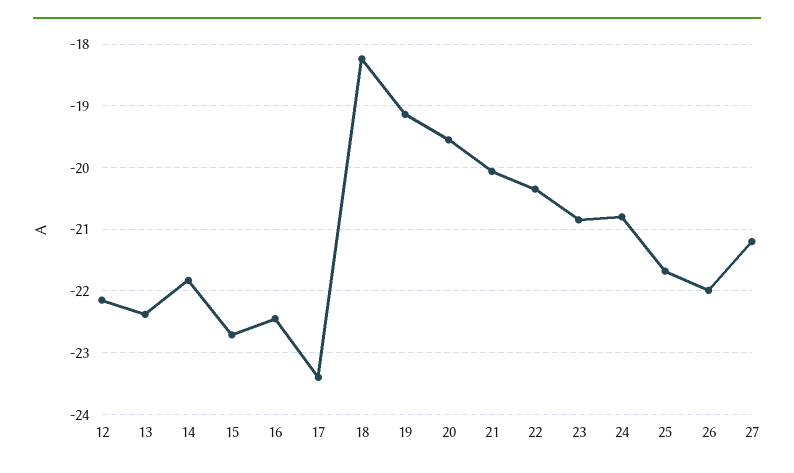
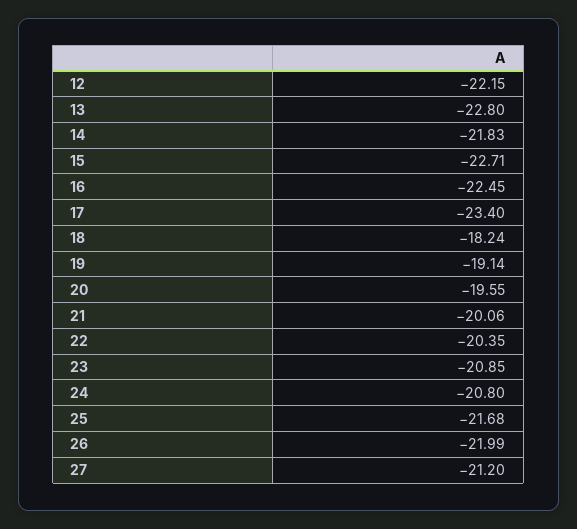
  {
    "12": -22.15,
-   "13": -22.4,
+   "13": -22.8,
    "14": -21.83,
    "15": -22.71,
    "16": -22.45,
    "17": -23.4,
    "18": -18.24,
    "19": -19.14,
    "20": -19.55,
    "21": -20.06,
    "22": -20.35,
    "23": -20.85,
    "24": -20.8,
    "25": -21.68,
    "26": -21.99,
    "27": -21.2
  }

